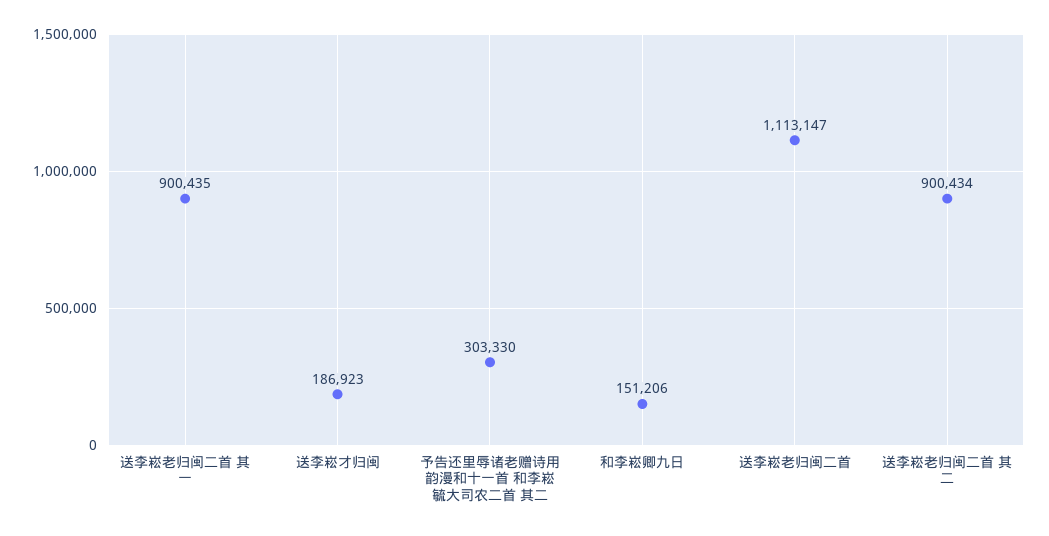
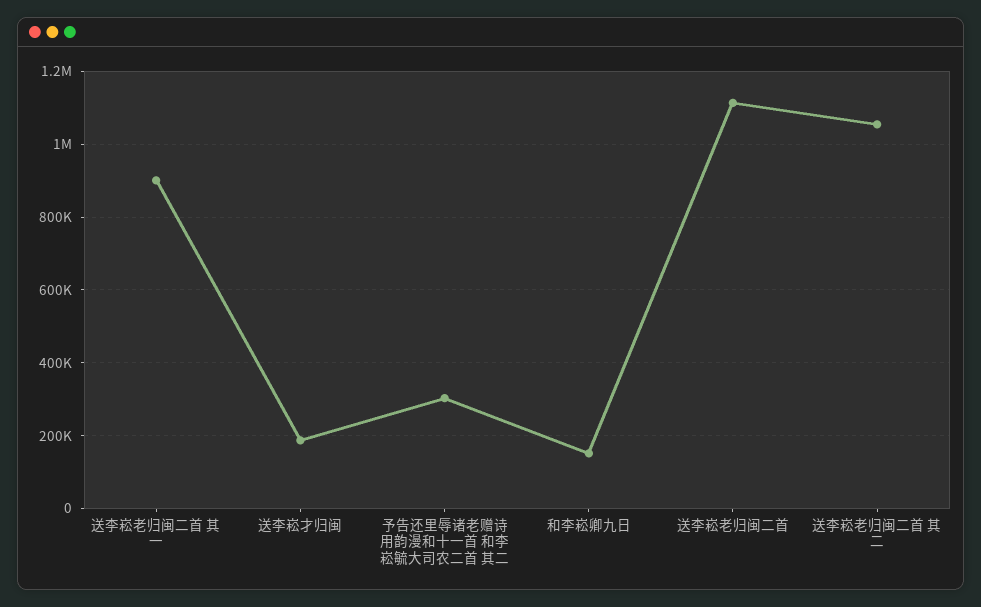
  {
    "送李崧老归闽二首 其一": 900435,
    "送李崧才归闽": 186923,
    "予告还里辱诸老赠诗用韵漫和十一首 和李崧毓大司农二首 其二": 303330,
    "和李崧卿九日": 151206,
    "送李崧老归闽二首": 1113147,
-   "送李崧老归闽二首 其二": 900434
+   "送李崧老归闽二首 其二": 1060000
  }

